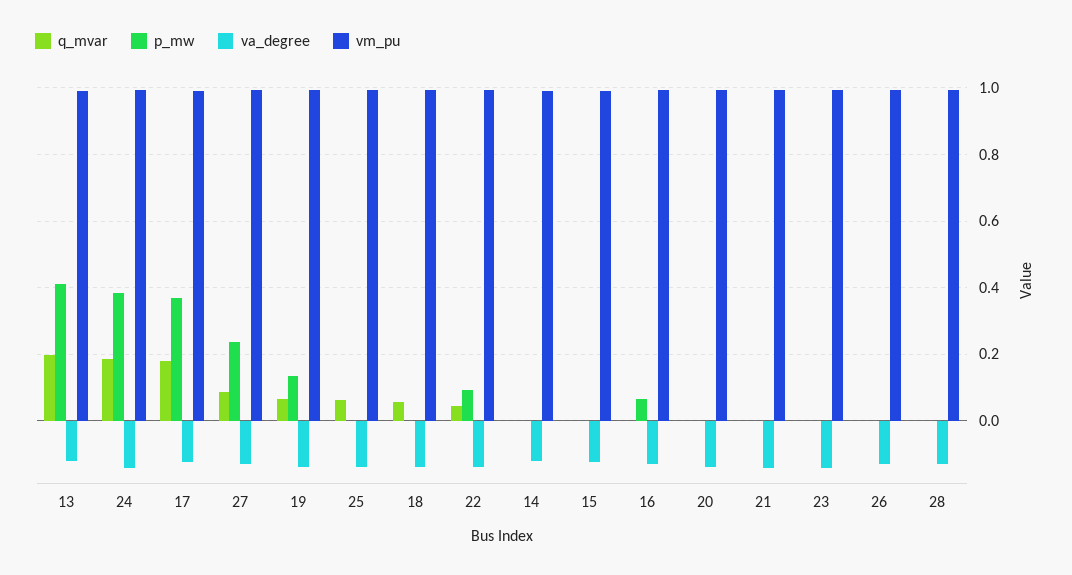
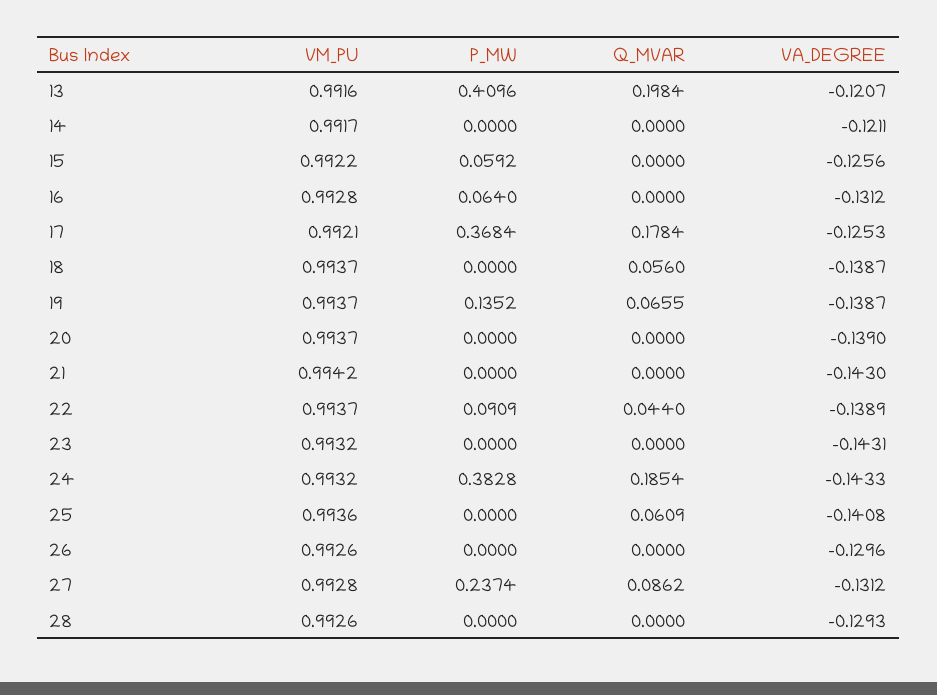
  {
    "q_mvar": {
      "13": 0.1984,
      "24": 0.1854,
      "17": 0.1784,
      "27": 0.0862,
      "19": 0.0655,
      "25": 0.0609,
      "18": 0.056,
      "22": 0.044,
      "14": 0,
      "15": 0,
      "16": 0,
      "20": 0,
      "21": 0,
      "23": 0,
      "26": 0,
      "28": 0
    },
    "p_mw": {
      "13": 0.4096,
      "24": 0.3828,
      "17": 0.3684,
      "27": 0.2374,
      "19": 0.1352,
      "25": 0,
      "18": 0,
      "22": 0.0909,
      "14": 0,
-     "15": 0,
+     "15": 0.0592,
      "16": 0.064,
      "20": 0,
      "21": 0,
      "23": 0,
      "26": 0,
      "28": 0
    },
    "va_degree": {
      "13": -0.1207,
      "24": -0.1433,
      "17": -0.1253,
      "27": -0.1312,
      "19": -0.1387,
      "25": -0.1408,
      "18": -0.1387,
      "22": -0.1389,
      "14": -0.1211,
      "15": -0.1256,
      "16": -0.1312,
      "20": -0.139,
      "21": -0.143,
      "23": -0.1431,
      "26": -0.1296,
      "28": -0.1293
    },
    "vm_pu": {
      "13": 0.9916,
      "24": 0.9932,
      "17": 0.9921,
      "27": 0.9928,
      "19": 0.9937,
      "25": 0.9936,
      "18": 0.9937,
      "22": 0.9937,
      "14": 0.9917,
      "15": 0.9922,
      "16": 0.9928,
      "20": 0.9937,
      "21": 0.9942,
      "23": 0.9932,
      "26": 0.9926,
      "28": 0.9926
    }
  }

